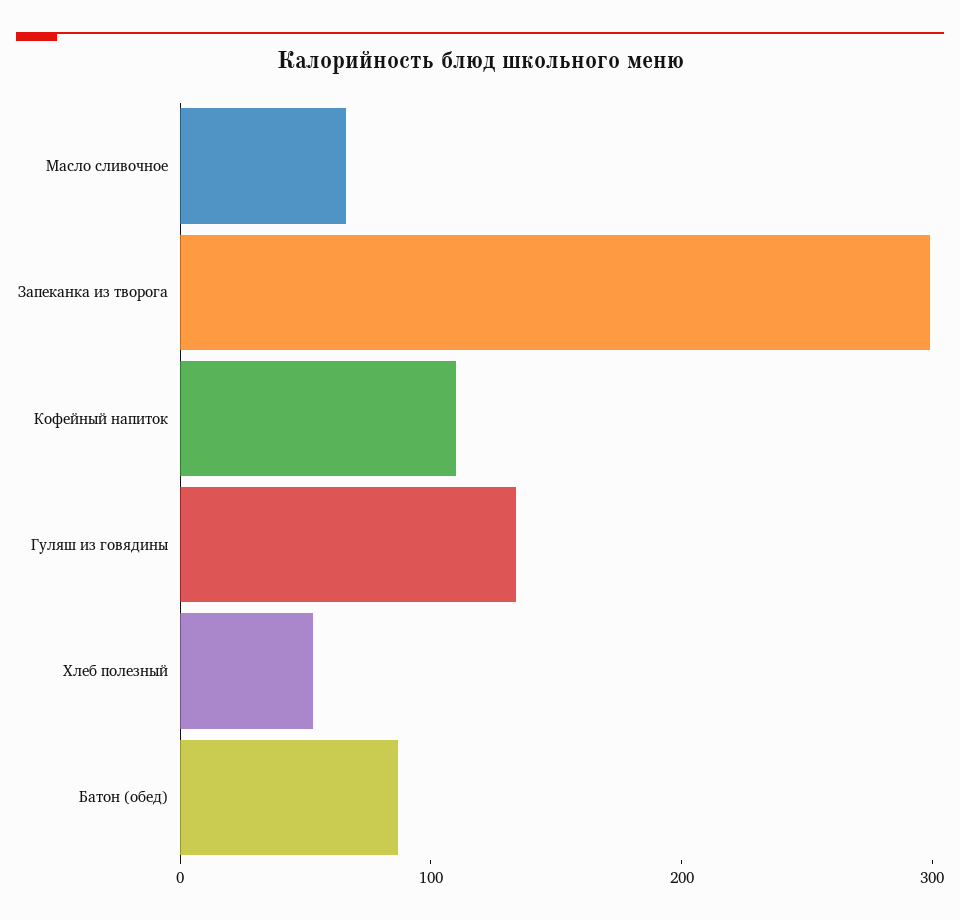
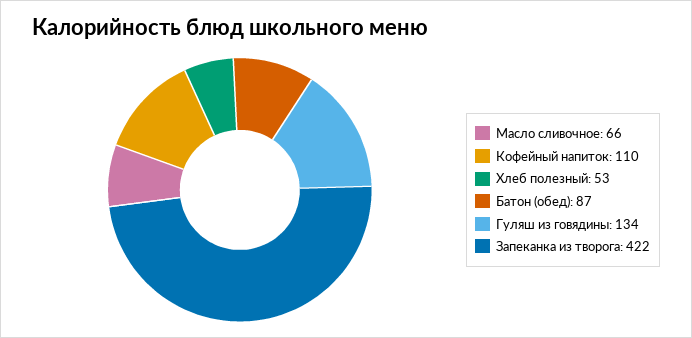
  {
    "Масло сливочное": 66,
-   "Запеканка из творога": 300,
+   "Запеканка из творога": 422,
    "Кофейный напиток": 110,
    "Гуляш из говядины": 134,
    "Хлеб полезный": 53,
    "Батон (обед)": 87
  }

